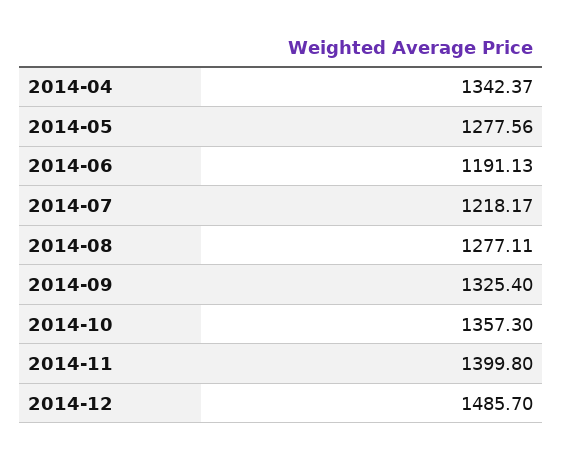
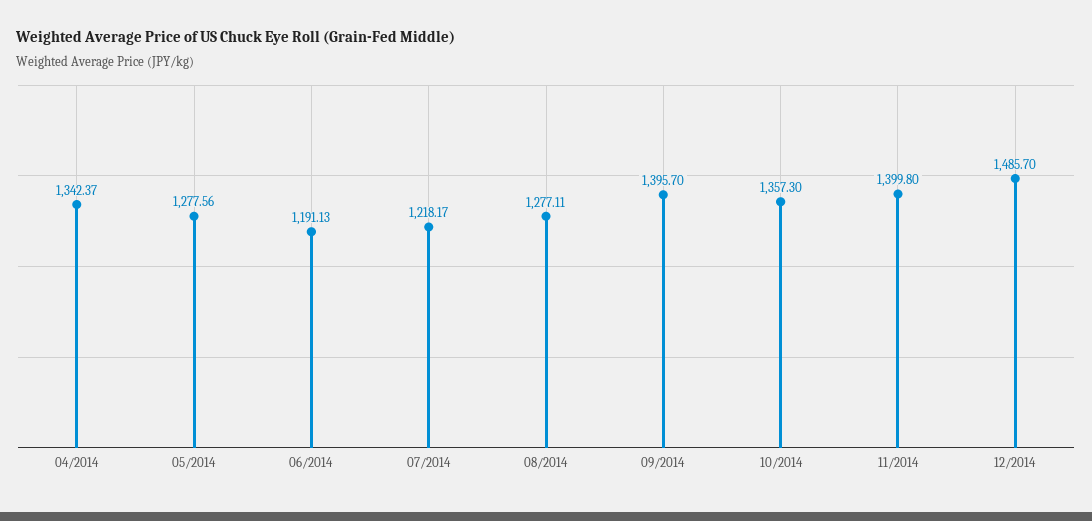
  {
    "2014-04": 1342.37,
    "2014-05": 1277.56,
    "2014-06": 1191.13,
    "2014-07": 1218.17,
    "2014-08": 1277.11,
-   "2014-09": 1325.4,
+   "2014-09": 1395.7,
    "2014-10": 1357.3,
    "2014-11": 1399.8,
    "2014-12": 1485.7
  }

